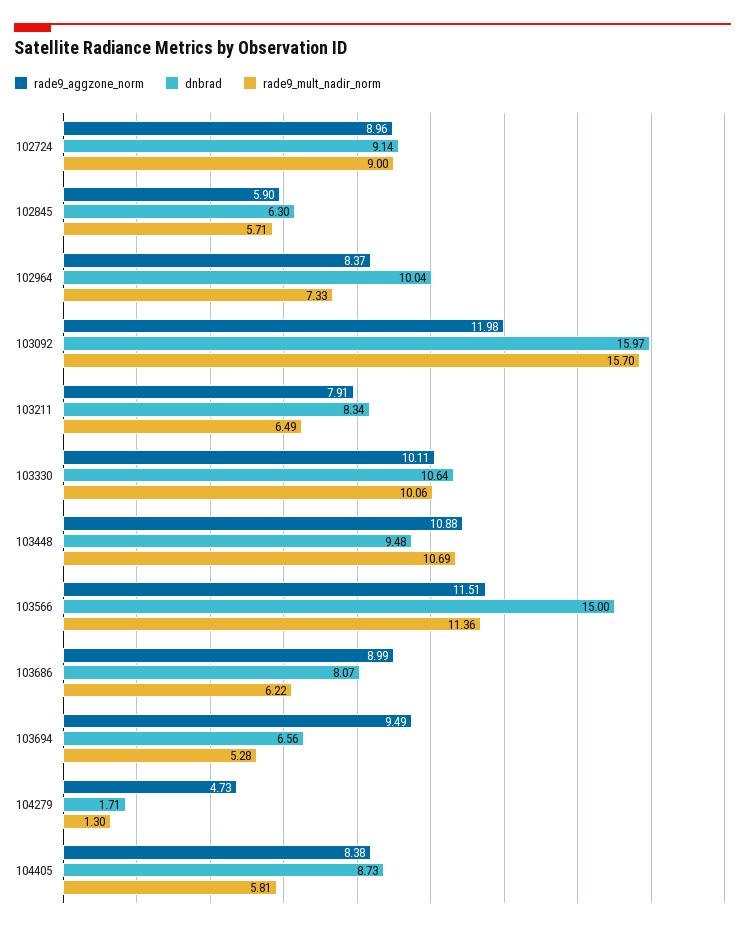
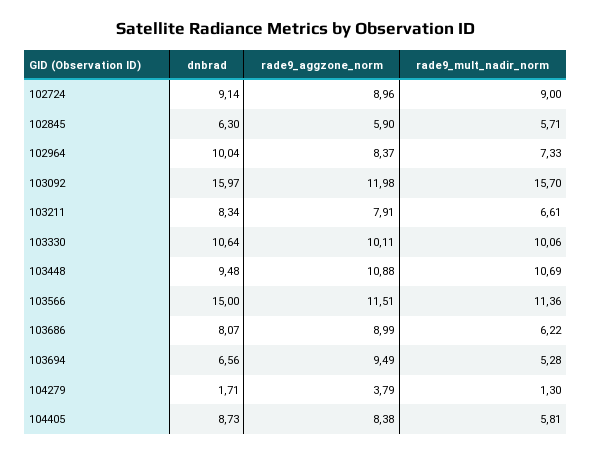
  {
    "rade9_aggzone_norm": {
      "102724": 8.96,
      "102845": 5.9,
      "102964": 8.37,
      "103092": 11.98,
      "103211": 7.91,
      "103330": 10.11,
      "103448": 10.88,
      "103566": 11.51,
      "103686": 8.99,
      "103694": 9.49,
-     "104279": 4.73,
+     "104279": 3.79,
      "104405": 8.38
    },
    "dnbrad": {
      "102724": 9.14,
      "102845": 6.3,
      "102964": 10.04,
      "103092": 15.97,
      "103211": 8.34,
      "103330": 10.64,
      "103448": 9.48,
      "103566": 15,
      "103686": 8.07,
      "103694": 6.56,
      "104279": 1.71,
      "104405": 8.73
    },
    "rade9_mult_nadir_norm": {
      "102724": 9,
      "102845": 5.71,
      "102964": 7.33,
      "103092": 15.7,
-     "103211": 6.49,
+     "103211": 6.61,
      "103330": 10.06,
      "103448": 10.69,
      "103566": 11.36,
      "103686": 6.22,
      "103694": 5.28,
      "104279": 1.3,
      "104405": 5.81
    }
  }

